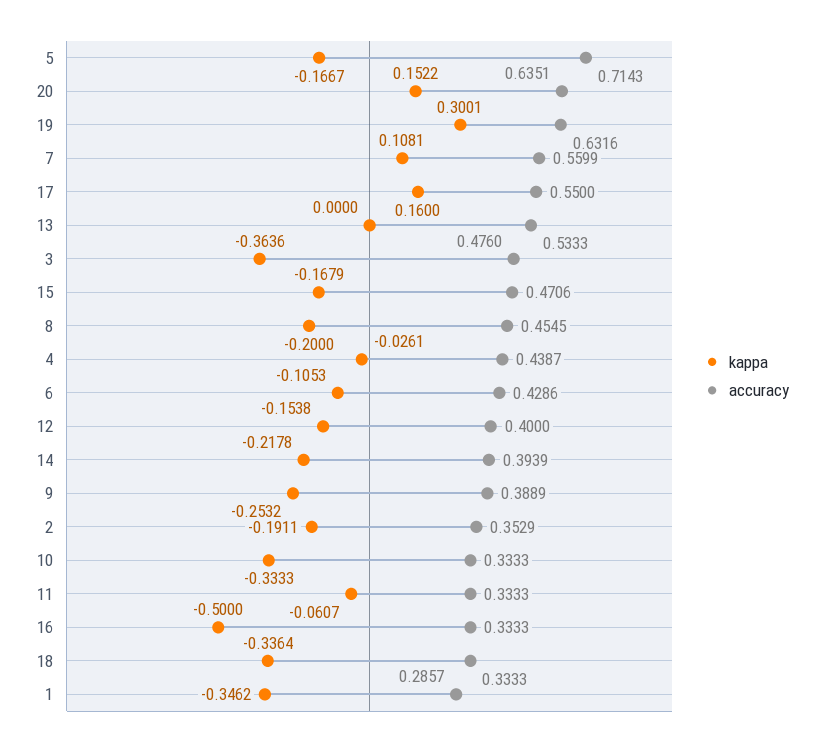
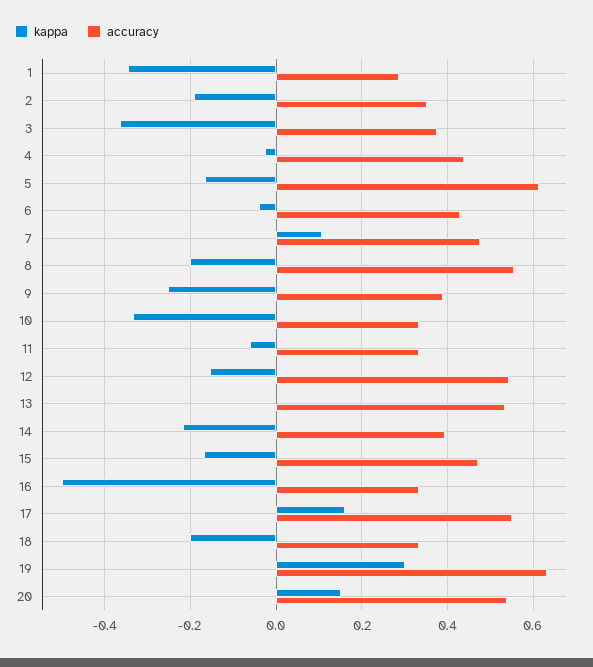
  {
    "kappa": {
      "5": -0.1667,
      "20": 0.1522,
      "19": 0.3001,
      "7": 0.1081,
      "17": 0.16,
      "13": 0,
      "3": -0.3636,
      "15": -0.1679,
      "8": -0.2,
      "4": -0.0261,
-     "6": -0.1053,
+     "6": -0.04,
      "12": -0.1538,
      "14": -0.2178,
      "9": -0.2532,
      "2": -0.1911,
      "10": -0.3333,
      "11": -0.0607,
      "16": -0.5,
-     "18": -0.3364,
+     "18": -0.2,
      "1": -0.3462
    },
    "accuracy": {
-     "5": 0.7143,
+     "5": 0.62,
-     "20": 0.6351,
+     "20": 0.54,
      "19": 0.6316,
-     "7": 0.5599,
+     "7": 0.48,
      "17": 0.55,
      "13": 0.5333,
-     "3": 0.476,
+     "3": 0.38,
      "15": 0.4706,
-     "8": 0.4545,
+     "8": 0.56,
      "4": 0.4387,
      "6": 0.4286,
-     "12": 0.4,
+     "12": 0.54,
      "14": 0.3939,
      "9": 0.3889,
      "2": 0.3529,
      "10": 0.3333,
      "11": 0.3333,
      "16": 0.3333,
      "18": 0.3333,
      "1": 0.2857
    }
  }

